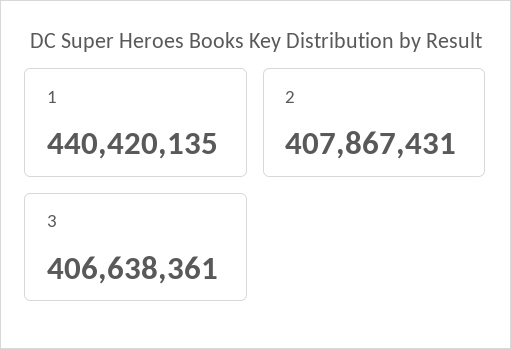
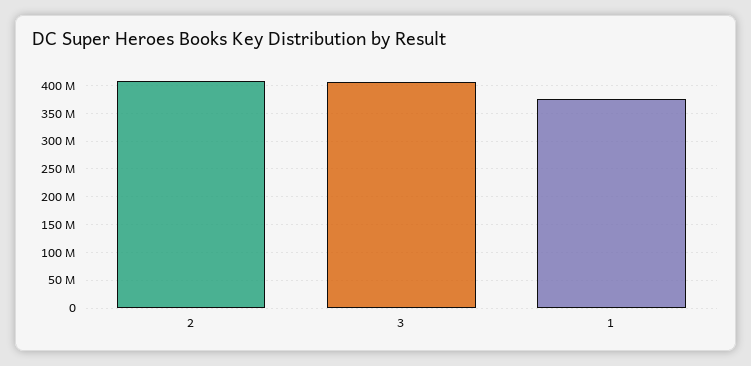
  {
-   "1": 440420135,
+   "1": 375000000,
    "2": 407867431,
    "3": 406638361
  }

